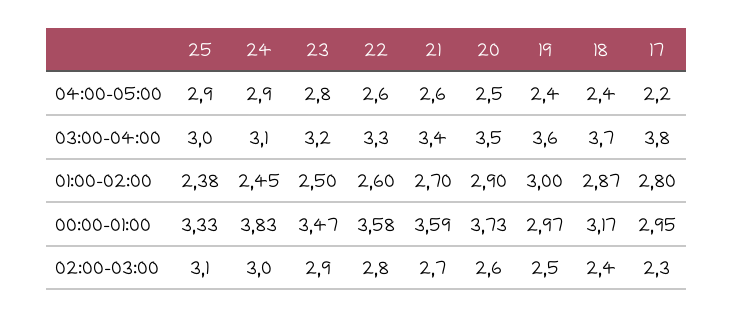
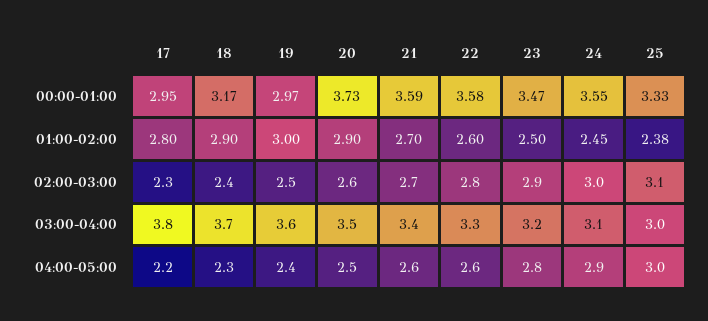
  {
    "25": {
-     "04:00-05:00": 2.9,
+     "04:00-05:00": 3,
      "03:00-04:00": 3,
      "01:00-02:00": 2.38,
      "00:00-01:00": 3.33,
      "02:00-03:00": 3.1
    },
    "24": {
      "04:00-05:00": 2.9,
      "03:00-04:00": 3.1,
      "01:00-02:00": 2.45,
-     "00:00-01:00": 3.83,
+     "00:00-01:00": 3.55,
      "02:00-03:00": 3
    },
    "23": {
      "04:00-05:00": 2.8,
      "03:00-04:00": 3.2,
      "01:00-02:00": 2.5,
      "00:00-01:00": 3.47,
      "02:00-03:00": 2.9
    },
    "22": {
      "04:00-05:00": 2.6,
      "03:00-04:00": 3.3,
      "01:00-02:00": 2.6,
      "00:00-01:00": 3.58,
      "02:00-03:00": 2.8
    },
    "21": {
      "04:00-05:00": 2.6,
      "03:00-04:00": 3.4,
      "01:00-02:00": 2.7,
      "00:00-01:00": 3.59,
      "02:00-03:00": 2.7
    },
    "20": {
      "04:00-05:00": 2.5,
      "03:00-04:00": 3.5,
      "01:00-02:00": 2.9,
      "00:00-01:00": 3.73,
      "02:00-03:00": 2.6
    },
    "19": {
      "04:00-05:00": 2.4,
      "03:00-04:00": 3.6,
      "01:00-02:00": 3,
      "00:00-01:00": 2.97,
      "02:00-03:00": 2.5
    },
    "18": {
-     "04:00-05:00": 2.4,
+     "04:00-05:00": 2.3,
      "03:00-04:00": 3.7,
-     "01:00-02:00": 2.87,
+     "01:00-02:00": 2.9,
      "00:00-01:00": 3.17,
      "02:00-03:00": 2.4
    },
    "17": {
      "04:00-05:00": 2.2,
      "03:00-04:00": 3.8,
      "01:00-02:00": 2.8,
      "00:00-01:00": 2.95,
      "02:00-03:00": 2.3
    }
  }

